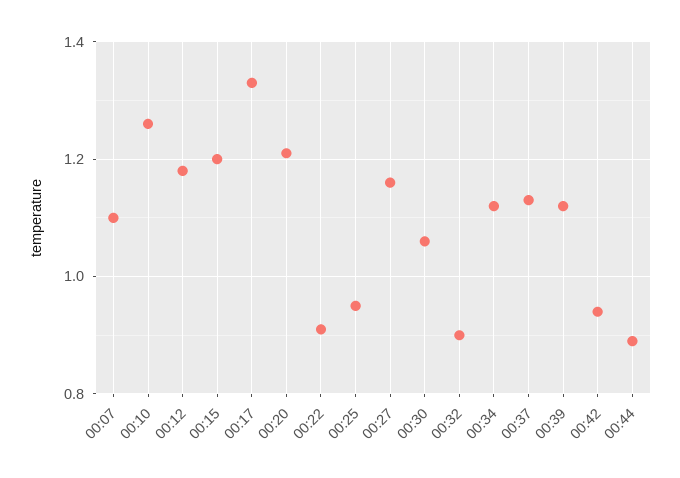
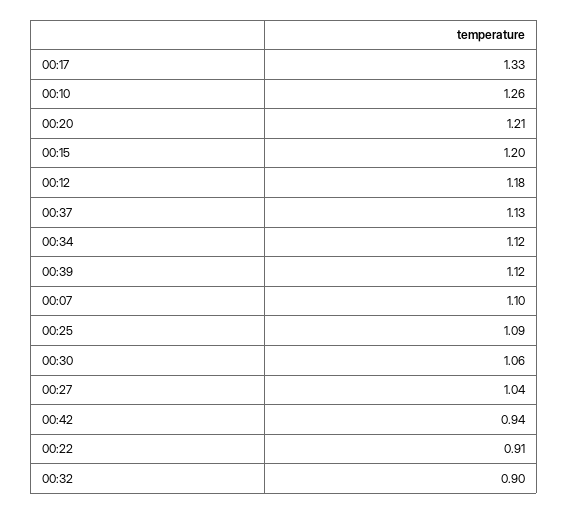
  {
    "00:07": 1.1,
    "00:10": 1.26,
    "00:12": 1.18,
    "00:15": 1.2,
    "00:17": 1.33,
    "00:20": 1.21,
    "00:22": 0.91,
-   "00:25": 0.95,
+   "00:25": 1.09,
-   "00:27": 1.15,
+   "00:27": 1.04,
    "00:30": 1.06,
    "00:32": 0.9,
    "00:34": 1.12,
    "00:37": 1.13,
    "00:39": 1.12,
-   "00:42": 0.94,
+   "00:42": 0.94
-   "00:44": 0.9
  }

